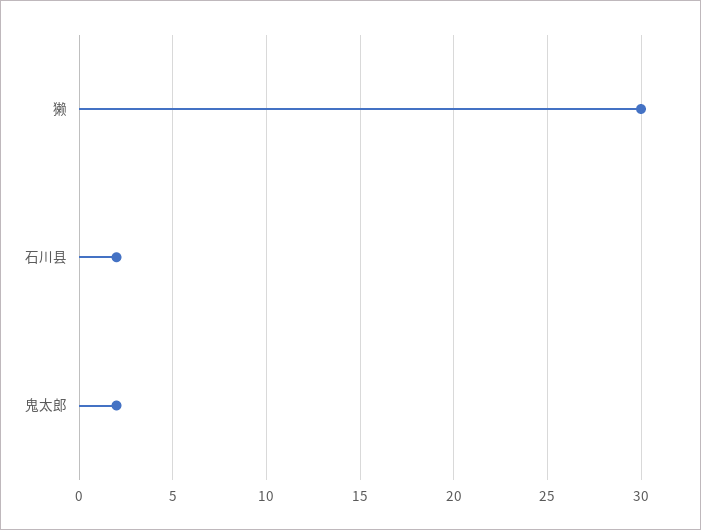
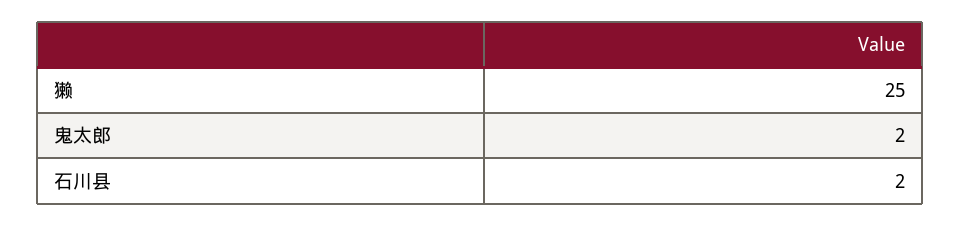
  {
-   "獭": 30,
+   "獭": 25,
    "石川县": 2,
    "鬼太郎": 2
  }

